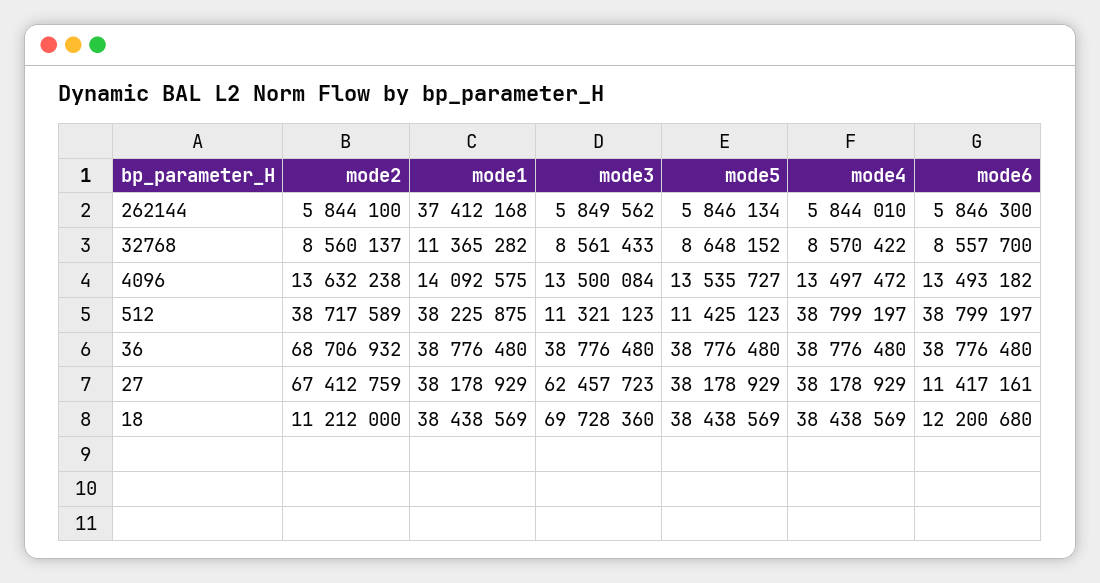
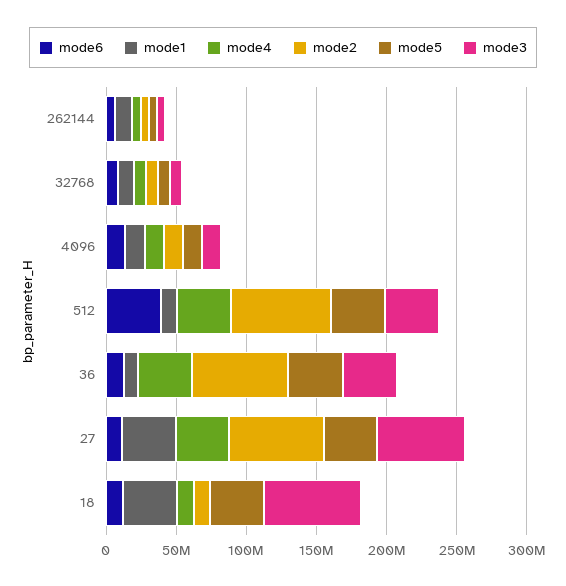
  {
    "mode2": {
      "262144": 5844100,
      "32768": 8560137,
      "4096": 13632238,
-     "512": 38717589,
+     "512": 70000000,
      "36": 68706932,
      "27": 67412759,
      "18": 11212000
    },
    "mode1": {
-     "262144": 37412168,
+     "262144": 10000000,
      "32768": 11365282,
      "4096": 14092575,
-     "512": 38225875,
+     "512": 10000000,
-     "36": 38776480,
+     "36": 10000000,
      "27": 38178929,
      "18": 38438569
    },
    "mode3": {
      "262144": 5849562,
      "32768": 8561433,
      "4096": 13500084,
-     "512": 11321123,
+     "512": 40000000,
      "36": 38776480,
      "27": 62457723,
      "18": 69728360
    },
    "mode5": {
      "262144": 5846134,
      "32768": 8648152,
      "4096": 13535727,
-     "512": 11425123,
+     "512": 40000000,
      "36": 38776480,
      "27": 38178929,
      "18": 38438569
    },
    "mode4": {
      "262144": 5844010,
      "32768": 8570422,
      "4096": 13497472,
      "512": 38799197,
      "36": 38776480,
      "27": 38178929,
-     "18": 38438569
+     "18": 10000000
    },
    "mode6": {
      "262144": 5846300,
      "32768": 8557700,
      "4096": 13493182,
      "512": 38799197,
-     "36": 38776480,
+     "36": 10000000,
      "27": 11417161,
      "18": 12200680
    }
  }

